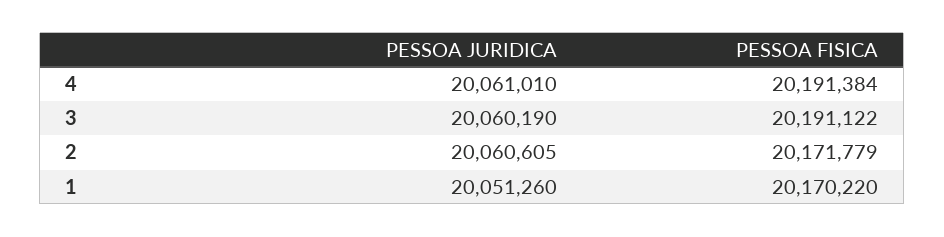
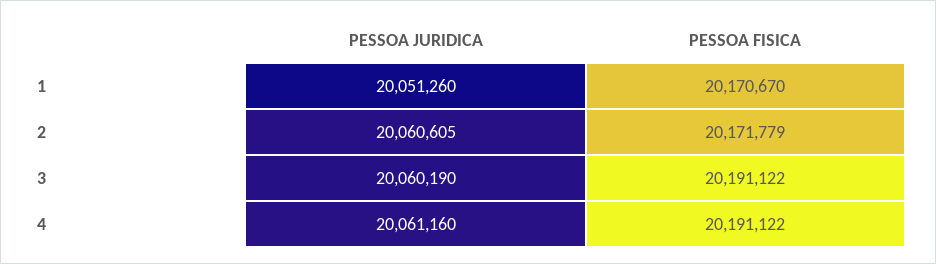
  {
    "PESSOA JURIDICA": {
-     "4": 20061010,
+     "4": 20061160,
      "3": 20060190,
      "2": 20060605,
      "1": 20051260
    },
    "PESSOA FISICA": {
-     "4": 20191384,
+     "4": 20191122,
      "3": 20191122,
      "2": 20171779,
-     "1": 20170220
+     "1": 20170670
    }
  }

